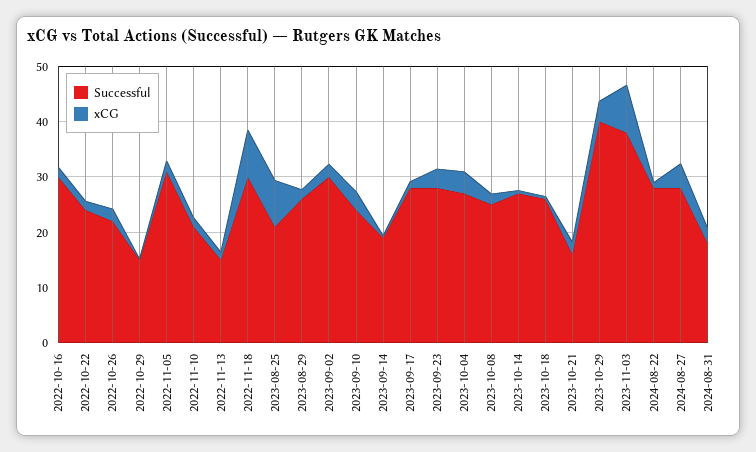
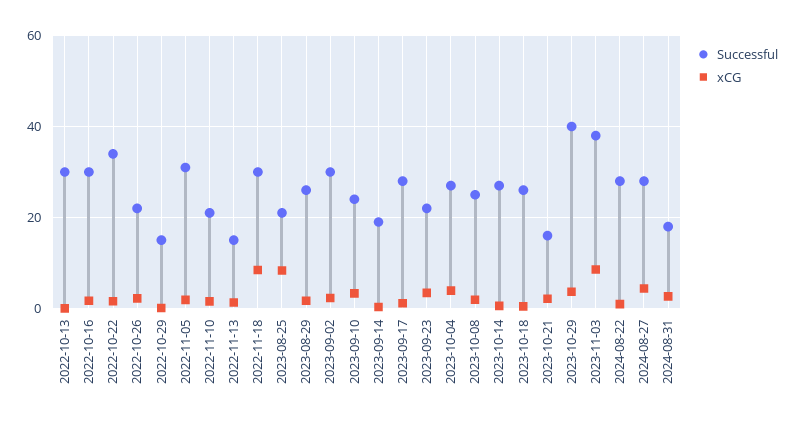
  {
    "Successful": {
      "2022-10-16": 30,
-     "2022-10-22": 24,
+     "2022-10-22": 34,
      "2022-10-26": 22,
      "2022-10-29": 16,
      "2022-11-05": 32,
      "2022-11-10": 22,
      "2022-11-13": 16,
      "2022-11-18": 30,
      "2023-08-25": 22,
      "2023-08-29": 26,
      "2023-09-02": 30,
      "2023-09-10": 24,
      "2023-09-14": 20,
      "2023-09-17": 28,
-     "2023-09-23": 28,
+     "2023-09-23": 22,
      "2023-10-04": 28,
      "2023-10-08": 26,
      "2023-10-14": 28,
      "2023-10-18": 26,
      "2023-10-21": 16,
      "2023-10-29": 40,
      "2023-11-03": 38,
      "2024-08-22": 28,
      "2024-08-27": 28,
-     "2024-08-31": 18
+     "2024-08-31": 18,
+     "2022-10-13": 30
    },
    "xCG": {
      "2022-10-16": 2,
      "2022-10-22": 2,
      "2022-10-26": 2,
      "2022-10-29": 0,
      "2022-11-05": 2,
      "2022-11-10": 2,
      "2022-11-13": 2,
      "2022-11-18": 8,
      "2023-08-25": 8,
      "2023-08-29": 2,
      "2023-09-02": 2,
      "2023-09-10": 4,
      "2023-09-14": 0,
      "2023-09-17": 2,
      "2023-09-23": 4,
      "2023-10-04": 4,
      "2023-10-08": 2,
      "2023-10-14": 0,
      "2023-10-18": 0,
      "2023-10-21": 2,
      "2023-10-29": 4,
      "2023-11-03": 8,
      "2024-08-22": 0,
      "2024-08-27": 4,
-     "2024-08-31": 2
+     "2024-08-31": 2,
+     "2022-10-13": 0
    }
  }

